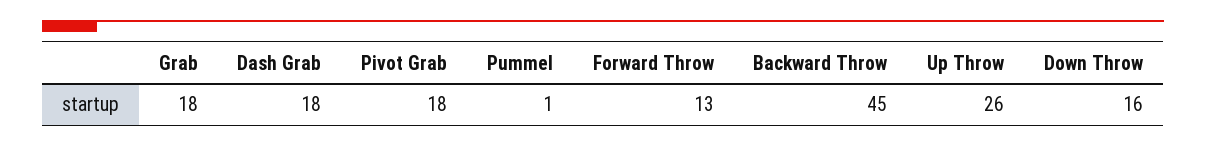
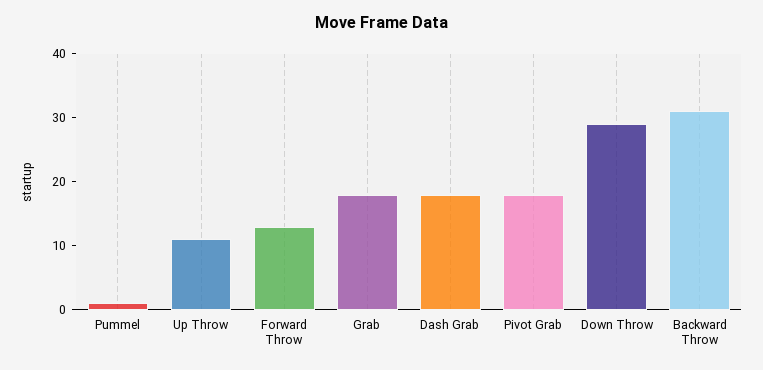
  {
    "Grab": 18,
    "Dash Grab": 18,
    "Pivot Grab": 18,
    "Pummel": 1,
    "Forward Throw": 13,
-   "Backward Throw": 45,
+   "Backward Throw": 30,
-   "Up Throw": 26,
+   "Up Throw": 10,
-   "Down Throw": 16
+   "Down Throw": 30
  }

